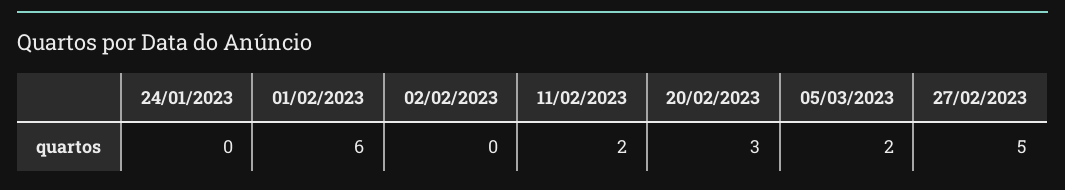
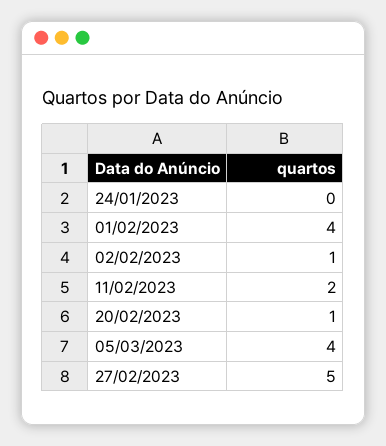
  {
    "24/01/2023": 0,
-   "01/02/2023": 6,
+   "01/02/2023": 4,
-   "02/02/2023": 0,
+   "02/02/2023": 1,
    "11/02/2023": 2,
-   "20/02/2023": 3,
+   "20/02/2023": 1,
-   "05/03/2023": 2,
+   "05/03/2023": 4,
    "27/02/2023": 5
  }

